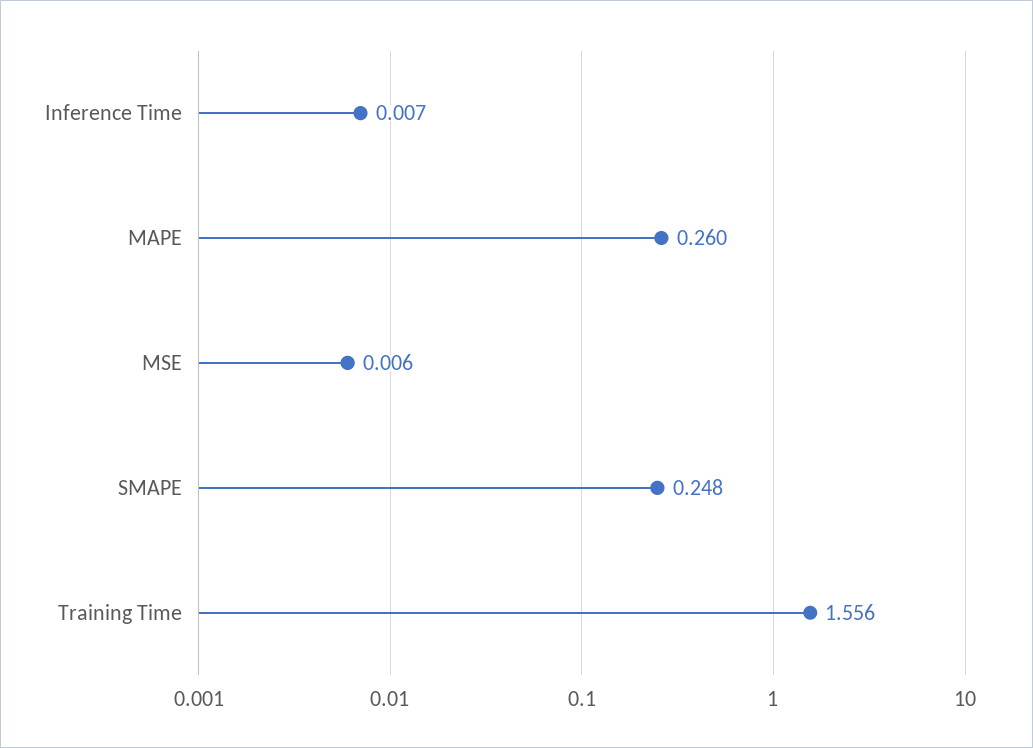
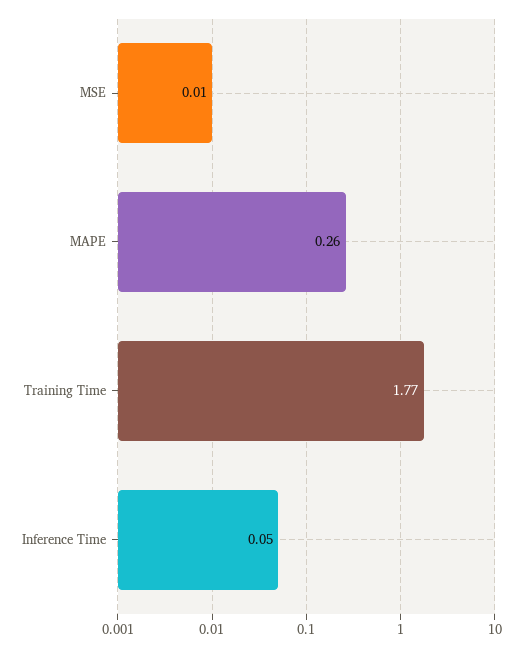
  {
-   "Inference Time": 0.007,
+   "Inference Time": 0.05,
    "MAPE": 0.26,
    "MSE": 0.006,
-   "SMAPE": 0.248,
-   "Training Time": 1.556
+   "Training Time": 1.77
  }

